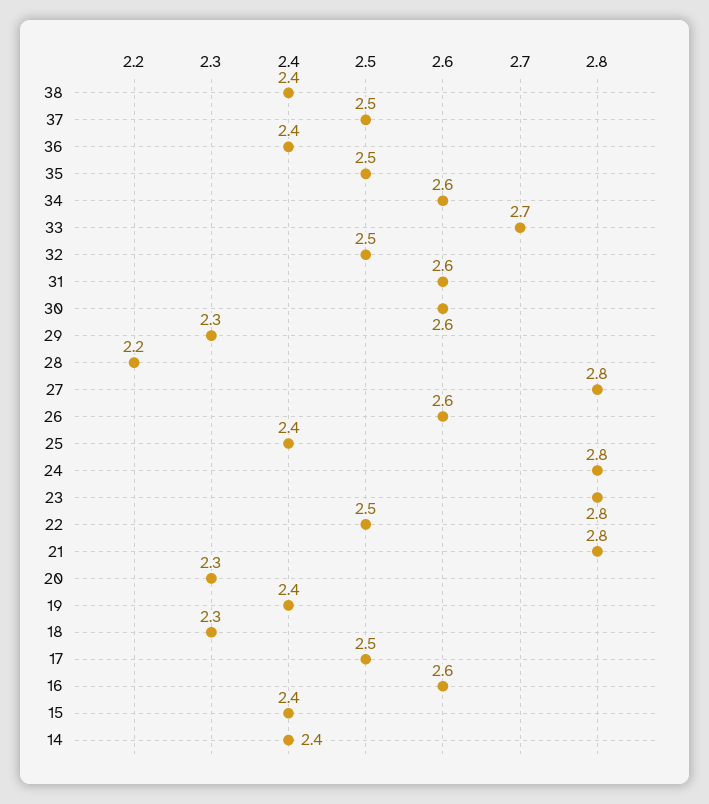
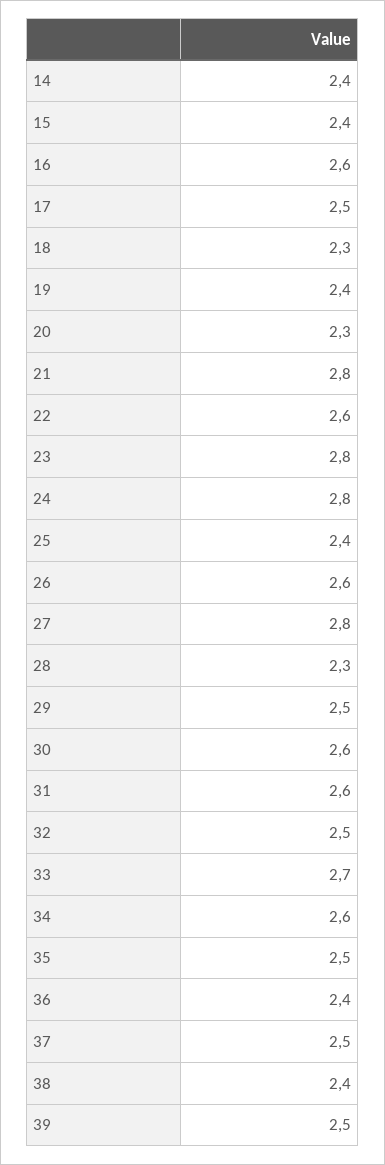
  {
    "38": 2.4,
    "37": 2.5,
    "36": 2.4,
    "35": 2.5,
    "34": 2.6,
    "33": 2.7,
    "32": 2.5,
    "31": 2.6,
    "30": 2.6,
-   "29": 2.3,
+   "29": 2.5,
-   "28": 2.2,
+   "28": 2.3,
    "27": 2.8,
    "26": 2.6,
    "25": 2.4,
    "24": 2.8,
    "23": 2.8,
-   "22": 2.5,
+   "22": 2.6,
    "21": 2.8,
    "20": 2.3,
    "19": 2.4,
    "18": 2.3,
    "17": 2.5,
    "16": 2.6,
    "15": 2.4,
-   "14": 2.4
+   "14": 2.4,
+   "39": 2.5
  }

